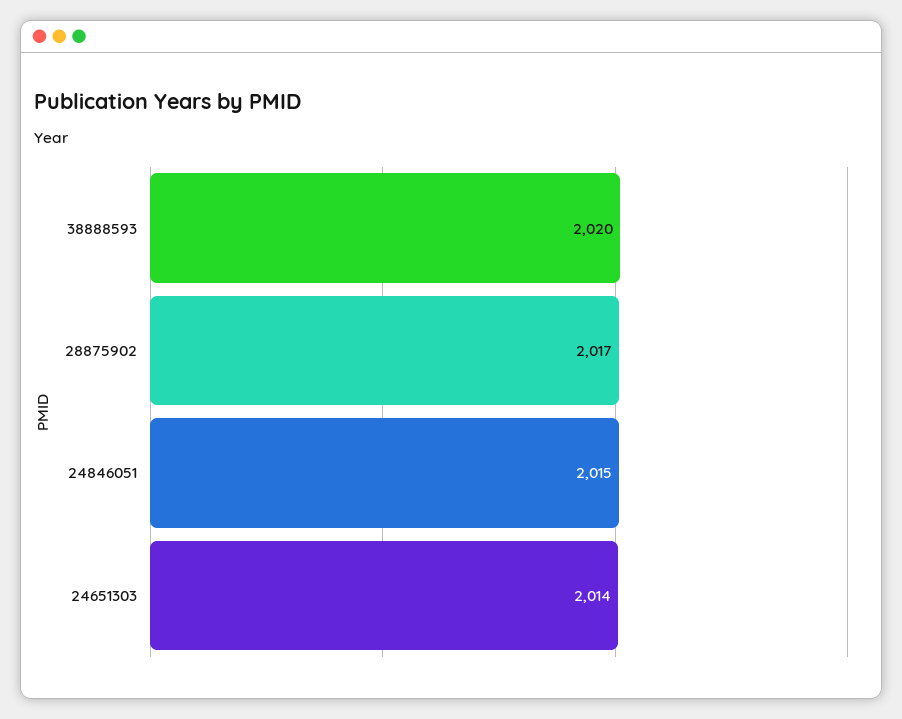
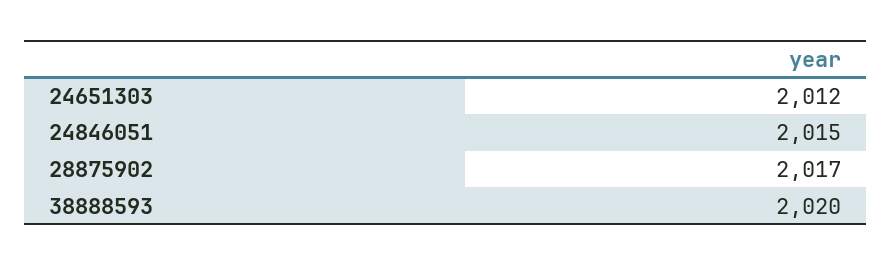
  {
    "38888593": 2020,
    "28875902": 2017,
    "24846051": 2015,
-   "24651303": 2014
+   "24651303": 2012
  }

